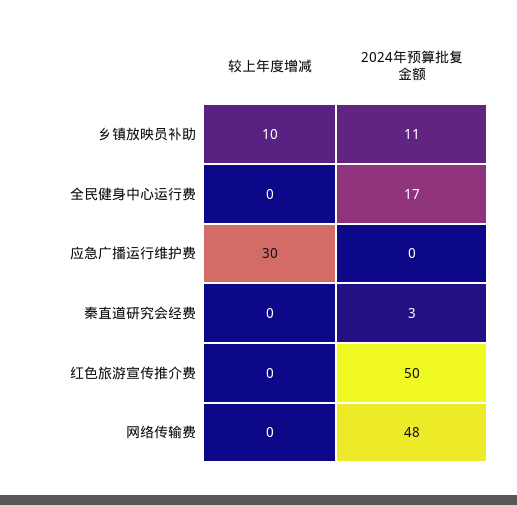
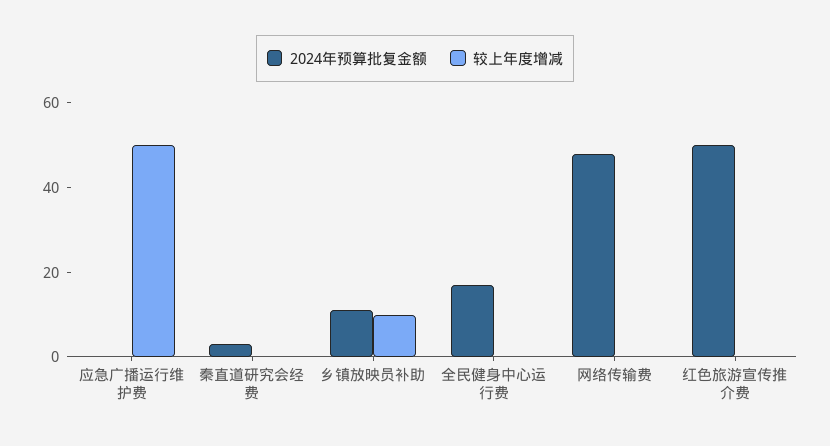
  {
    "较上年度增减": {
      "乡镇放映员补助": 10,
      "全民健身中心运行费": 0,
-     "应急广播运行维护费": 30,
+     "应急广播运行维护费": 50,
      "秦直道研究会经费": 0,
      "红色旅游宣传推介费": 0,
      "网络传输费": 0
    },
    "2024年预算批复金额": {
      "乡镇放映员补助": 11,
      "全民健身中心运行费": 17,
      "应急广播运行维护费": 0,
      "秦直道研究会经费": 3,
      "红色旅游宣传推介费": 50,
      "网络传输费": 48
    }
  }

